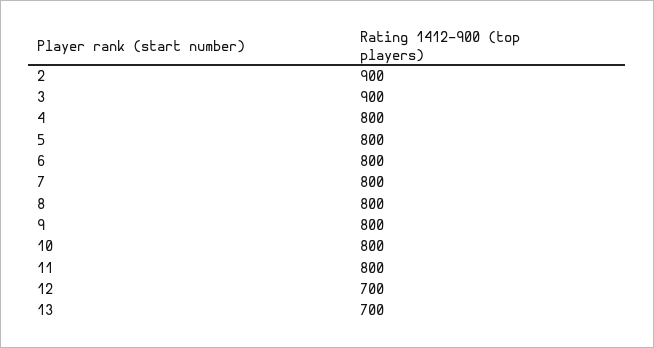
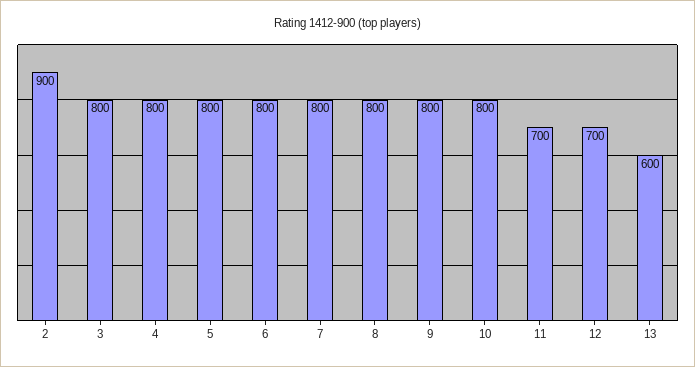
  {
    "2": 900,
-   "3": 900,
+   "3": 800,
    "4": 800,
    "5": 800,
    "6": 800,
    "7": 800,
    "8": 800,
    "9": 800,
    "10": 800,
-   "11": 800,
+   "11": 700,
    "12": 700,
-   "13": 700
+   "13": 600
  }

